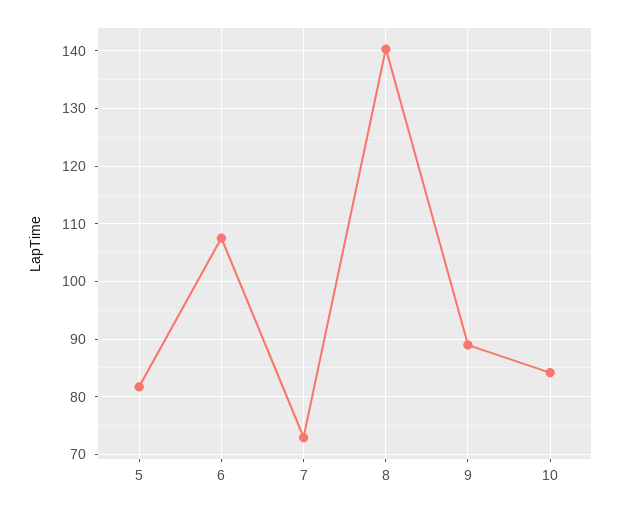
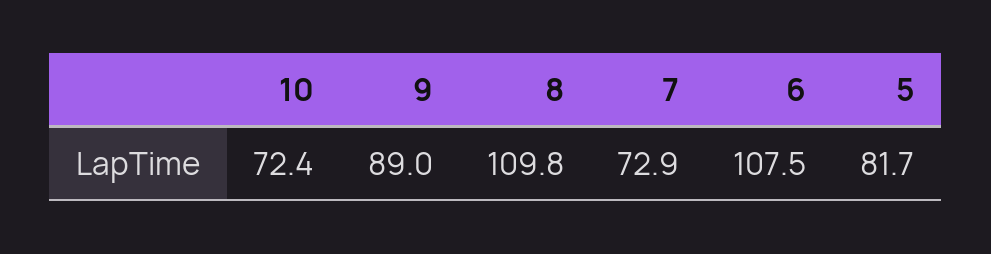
  {
    "5": 81.7,
    "6": 107.5,
    "7": 72.9,
-   "8": 140,
+   "8": 109.8,
    "9": 89,
-   "10": 84
+   "10": 72.4
  }

